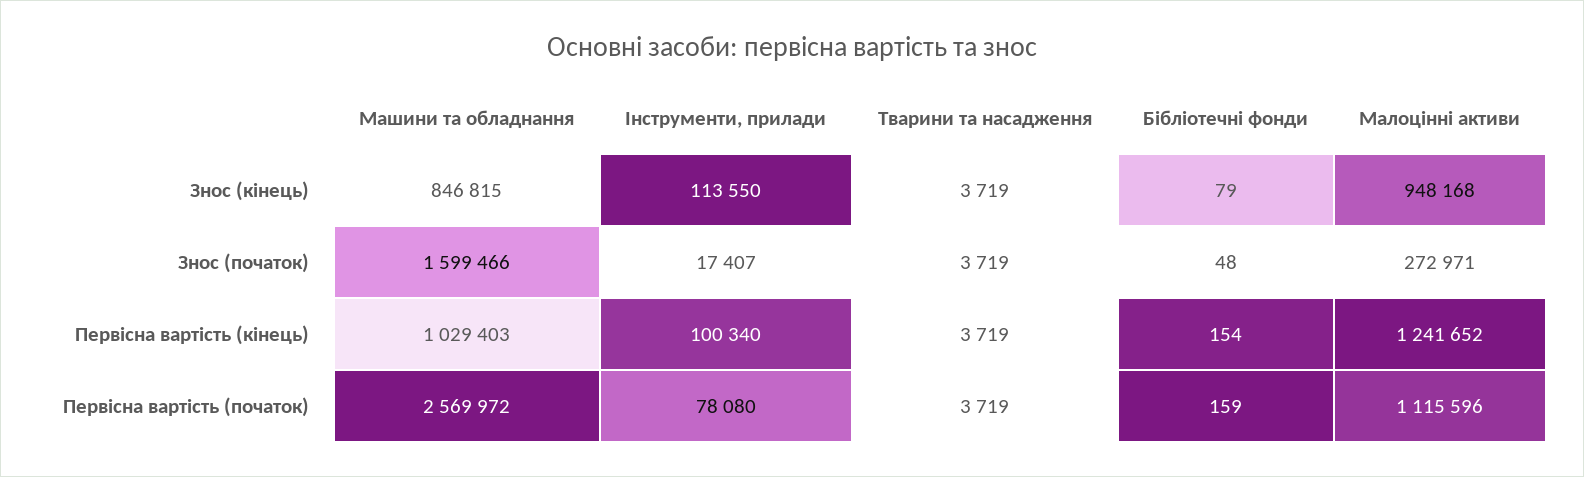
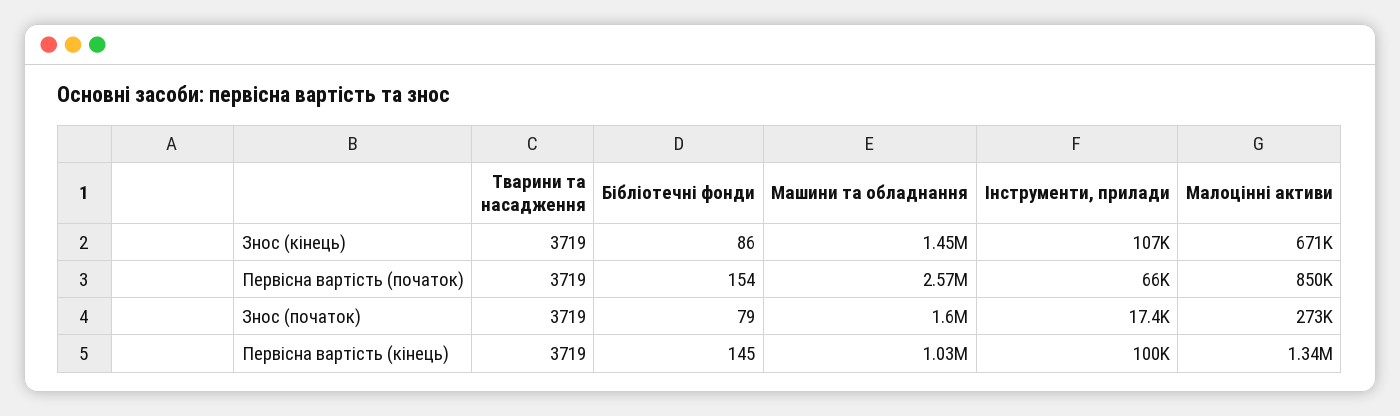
  {
    "Машини та обладнання": {
-     "Знос (кінець)": 846815,
+     "Знос (кінець)": 1450000,
      "Знос (початок)": 1599466,
      "Первісна вартість (кінець)": 1029403,
      "Первісна вартість (початок)": 2569972
    },
    "Інструменти, прилади": {
-     "Знос (кінець)": 113550,
+     "Знос (кінець)": 107000,
      "Знос (початок)": 17407,
      "Первісна вартість (кінець)": 100340,
-     "Первісна вартість (початок)": 78080
+     "Первісна вартість (початок)": 66000
    },
    "Тварини та насадження": {
      "Знос (кінець)": 3719,
      "Знос (початок)": 3719,
      "Первісна вартість (кінець)": 3719,
      "Первісна вартість (початок)": 3719
    },
    "Бібліотечні фонди": {
-     "Знос (кінець)": 79,
+     "Знос (кінець)": 86,
-     "Знос (початок)": 48,
+     "Знос (початок)": 79,
-     "Первісна вартість (кінець)": 154,
+     "Первісна вартість (кінець)": 145,
-     "Первісна вартість (початок)": 159
+     "Первісна вартість (початок)": 154
    },
    "Малоцінні активи": {
-     "Знос (кінець)": 948168,
+     "Знос (кінець)": 671000,
      "Знос (початок)": 272971,
-     "Первісна вартість (кінець)": 1241652,
+     "Первісна вартість (кінець)": 1340000,
-     "Первісна вартість (початок)": 1115596
+     "Первісна вартість (початок)": 850000
    }
  }

